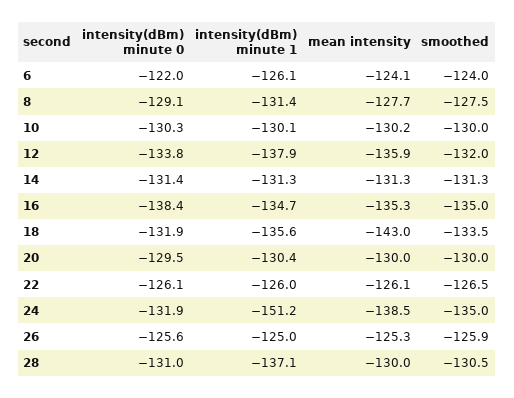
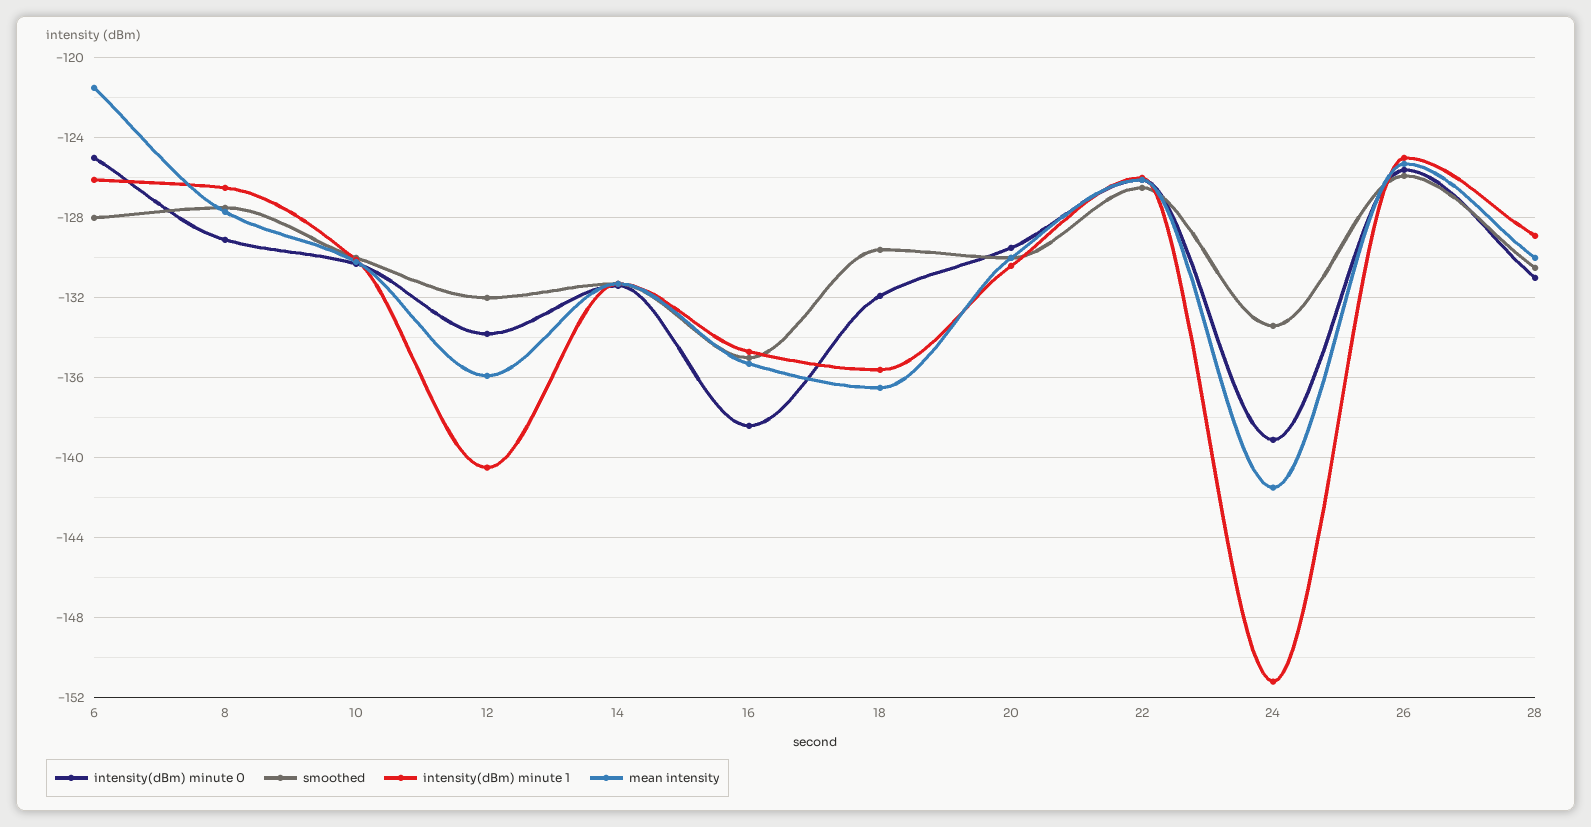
  {
    "intensity(dBm) minute 0": {
-     "6": -122,
+     "6": -125,
      "8": -129.1,
      "10": -130.3,
      "12": -133.8,
      "14": -131.4,
      "16": -138.4,
      "18": -131.9,
      "20": -129.5,
      "22": -126.1,
-     "24": -131.9,
+     "24": -139,
      "26": -125.6,
      "28": -131
    },
    "intensity(dBm) minute 1": {
      "6": -126.1,
-     "8": -131.4,
+     "8": -126.5,
      "10": -130.1,
-     "12": -137.9,
+     "12": -140.5,
      "14": -131.3,
      "16": -134.7,
      "18": -135.6,
      "20": -130.4,
      "22": -126,
      "24": -151.2,
      "26": -125,
-     "28": -137.1
+     "28": -129
    },
    "mean intensity": {
-     "6": -124.1,
+     "6": -121.5,
      "8": -127.7,
      "10": -130.2,
      "12": -135.9,
      "14": -131.3,
      "16": -135.3,
-     "18": -143,
+     "18": -136.5,
      "20": -130,
      "22": -126.1,
-     "24": -138.5,
+     "24": -141.5,
      "26": -125.3,
      "28": -130
    },
    "smoothed": {
-     "6": -124,
+     "6": -128,
      "8": -127.5,
      "10": -130,
      "12": -132,
      "14": -131.3,
      "16": -135,
-     "18": -133.5,
+     "18": -129.5,
      "20": -130,
      "22": -126.5,
-     "24": -135,
+     "24": -133.5,
      "26": -125.9,
      "28": -130.5
    }
  }

